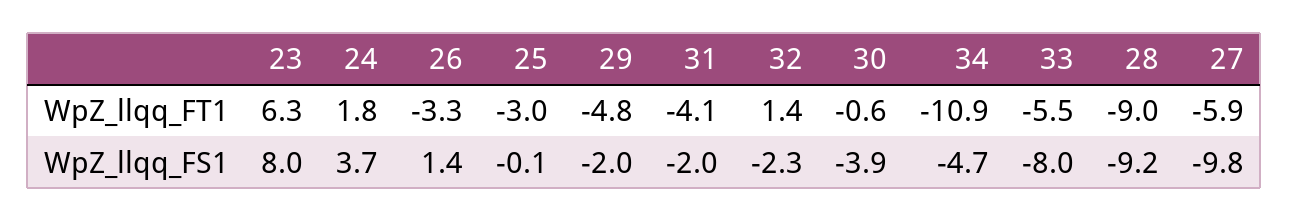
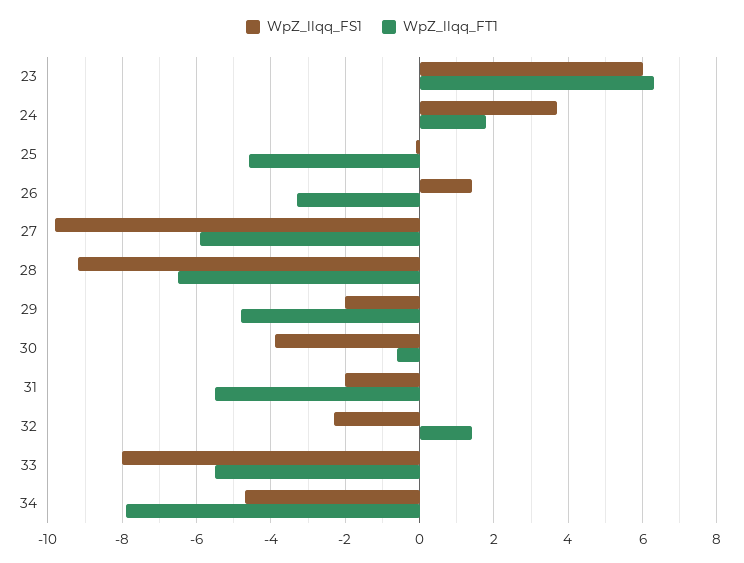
  {
    "WpZ_llqq_FT1": {
      "23": 6.3,
      "24": 1.8,
      "26": -3.3,
-     "25": -3,
+     "25": -4.5,
      "29": -4.8,
-     "31": -4.1,
+     "31": -5.5,
      "32": 1.4,
      "30": -0.6,
-     "34": -10.9,
+     "34": -8,
      "33": -5.5,
-     "28": -9,
+     "28": -6.5,
      "27": -5.9
    },
    "WpZ_llqq_FS1": {
-     "23": 8,
+     "23": 6,
      "24": 3.7,
      "26": 1.4,
      "25": -0.1,
      "29": -2,
      "31": -2,
      "32": -2.3,
      "30": -3.9,
      "34": -4.7,
      "33": -8,
      "28": -9.2,
      "27": -9.8
    }
  }

